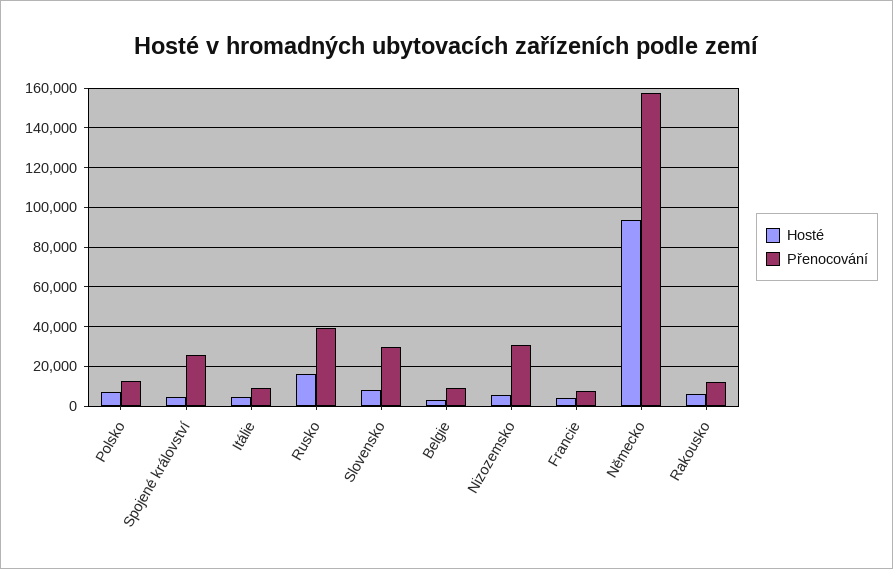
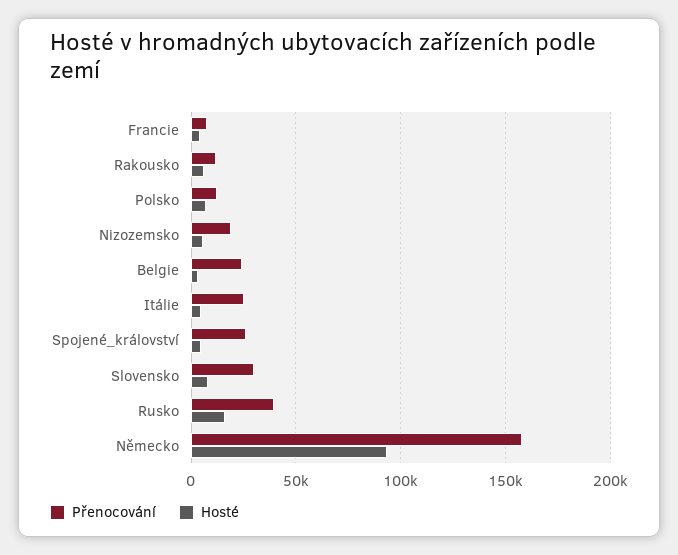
  {
    "Hosté": {
      "Polsko": 5000,
      "Spojené království": 5000,
      "Itálie": 5000,
      "Rusko": 15000,
      "Slovensko": 10000,
      "Belgie": 5000,
      "Nizozemsko": 5000,
      "Francie": 5000,
      "Německo": 95000,
      "Rakousko": 5000
    },
    "Přenocování": {
      "Polsko": 15000,
      "Spojené království": 25000,
-     "Itálie": 10000,
+     "Itálie": 25000,
      "Rusko": 40000,
      "Slovensko": 30000,
-     "Belgie": 10000,
+     "Belgie": 25000,
-     "Nizozemsko": 30000,
+     "Nizozemsko": 20000,
      "Francie": 5000,
      "Německo": 160000,
      "Rakousko": 10000
    }
  }

